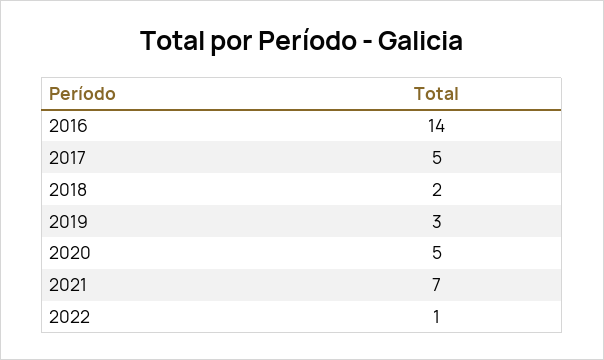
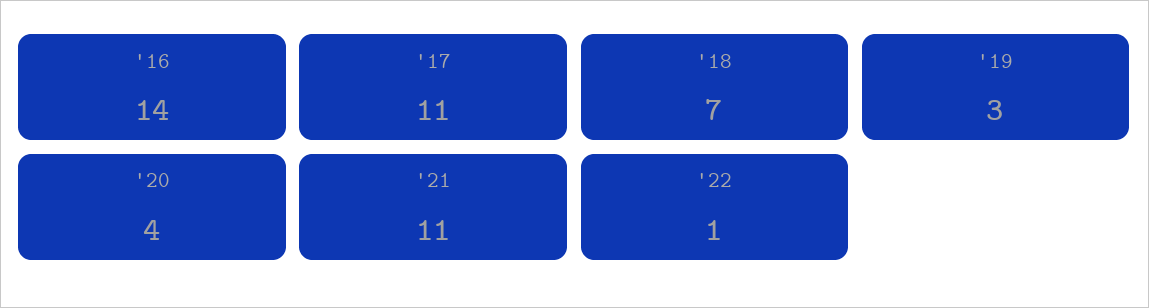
  {
    "2016": 14,
-   "2017": 5,
+   "2017": 11,
-   "2018": 2,
+   "2018": 7,
    "2019": 3,
-   "2020": 5,
+   "2020": 4,
-   "2021": 7,
+   "2021": 11,
    "2022": 1
  }

